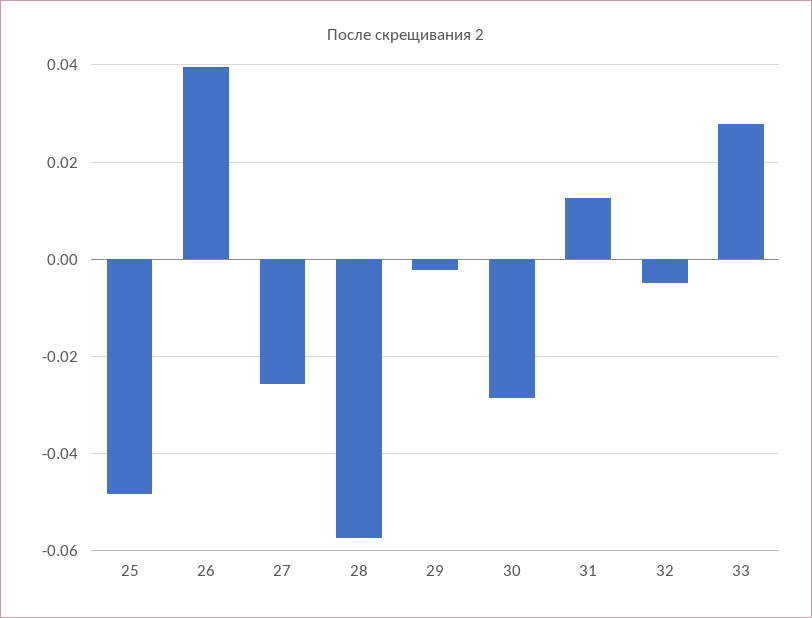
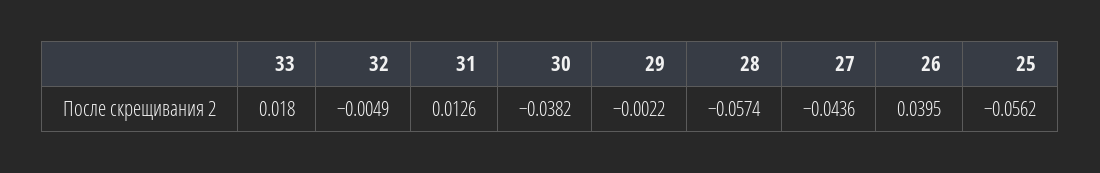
  {
-   "25": -0.048,
+   "25": -0.0562,
    "26": 0.0395,
-   "27": -0.026,
+   "27": -0.0436,
    "28": -0.0574,
    "29": -0.0022,
-   "30": -0.028,
+   "30": -0.0382,
    "31": 0.0126,
    "32": -0.0049,
-   "33": 0.028
+   "33": 0.018
  }

